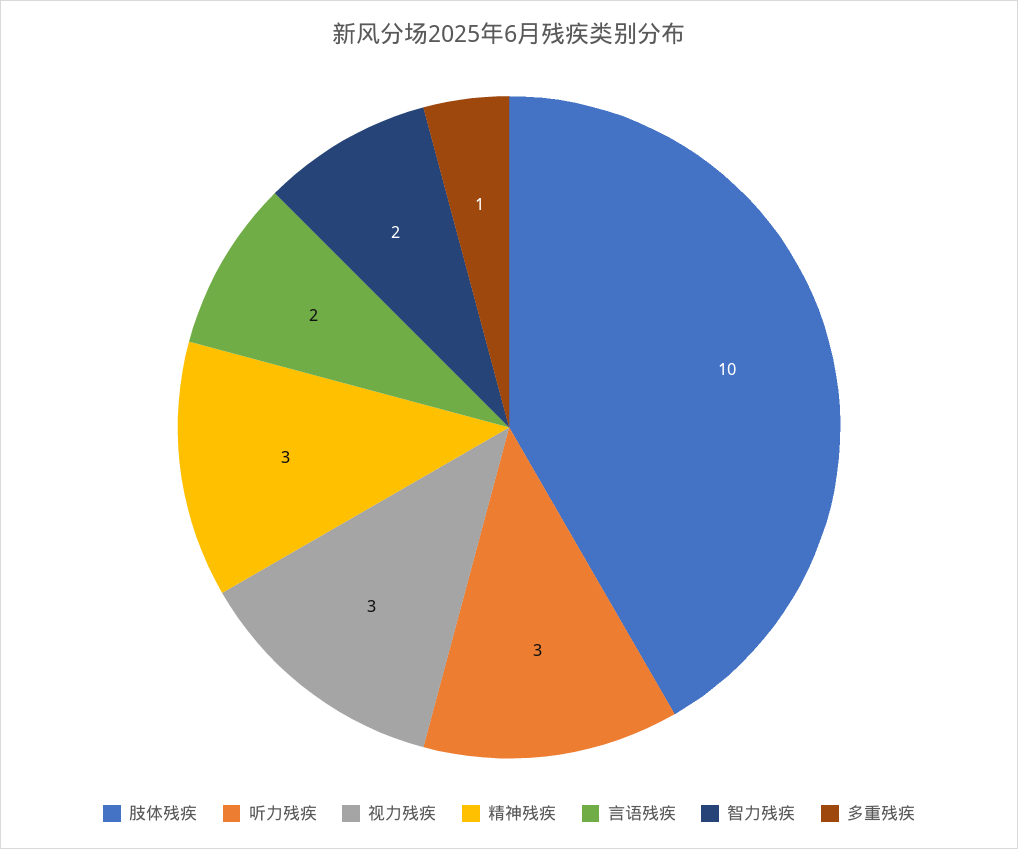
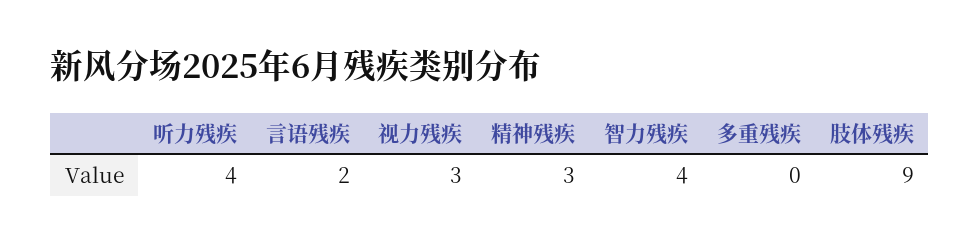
  {
-   "肢体残疾": 10,
+   "肢体残疾": 9,
-   "听力残疾": 3,
+   "听力残疾": 4,
    "视力残疾": 3,
    "精神残疾": 3,
    "言语残疾": 2,
-   "智力残疾": 2,
+   "智力残疾": 4,
-   "多重残疾": 1
+   "多重残疾": 0
  }

